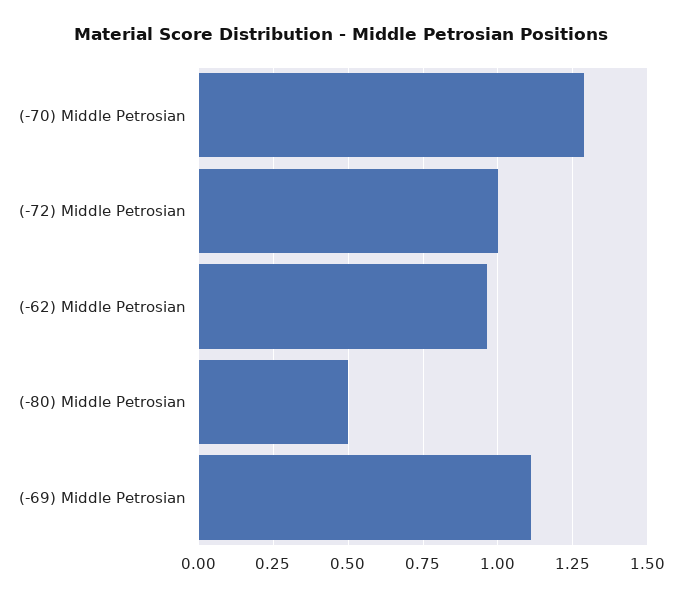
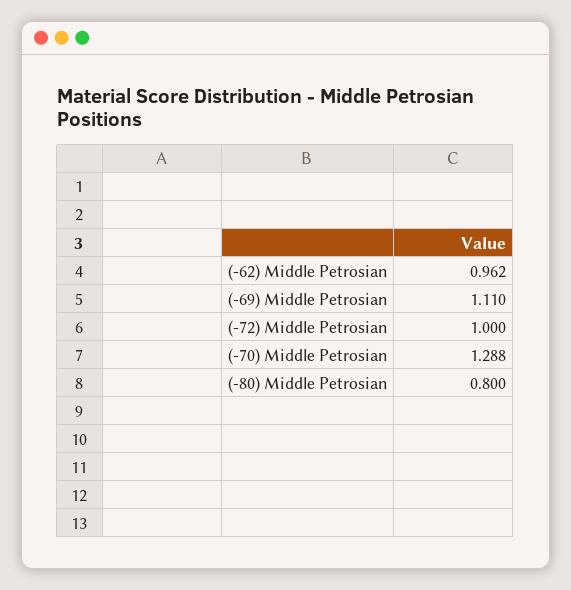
  {
    "(-70) Middle Petrosian": 1.288,
    "(-72) Middle Petrosian": 1,
    "(-62) Middle Petrosian": 0.962,
-   "(-80) Middle Petrosian": 0.5,
+   "(-80) Middle Petrosian": 0.8,
    "(-69) Middle Petrosian": 1.11
  }

